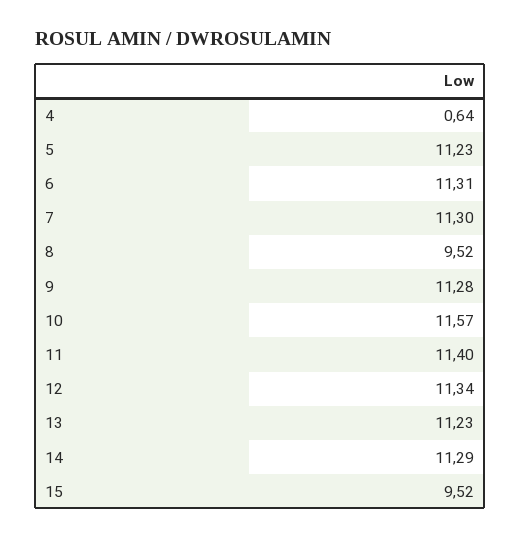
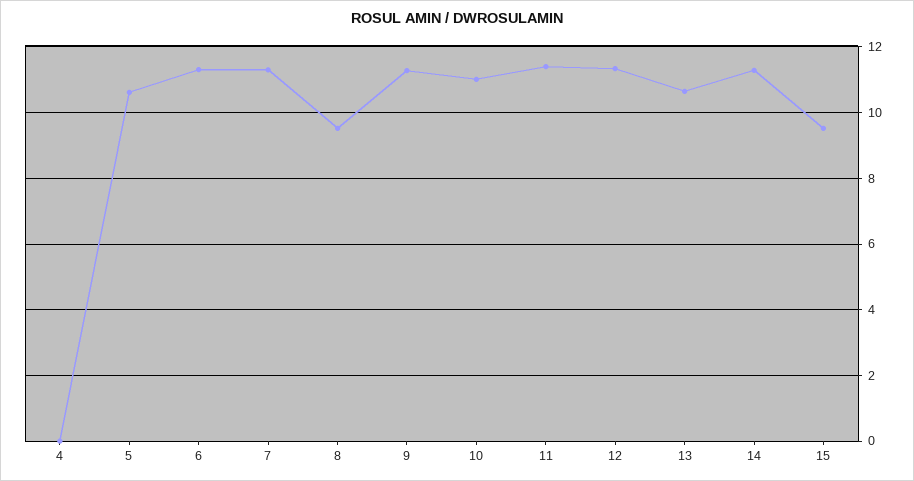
  {
-   "4": 0.64,
+   "4": 0,
-   "5": 11.23,
+   "5": 10.6,
    "6": 11.31,
    "7": 11.3,
    "8": 9.52,
    "9": 11.28,
-   "10": 11.57,
+   "10": 11,
    "11": 11.4,
    "12": 11.34,
-   "13": 11.23,
+   "13": 10.6,
    "14": 11.29,
    "15": 9.52
  }

